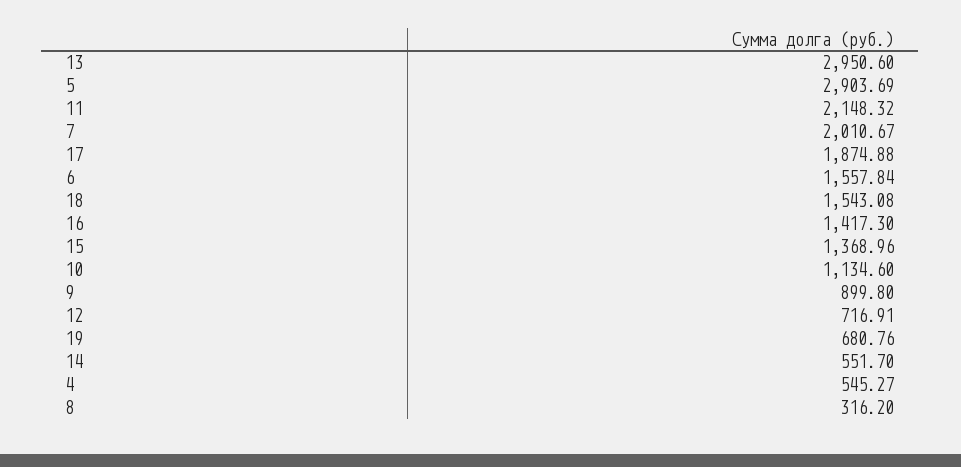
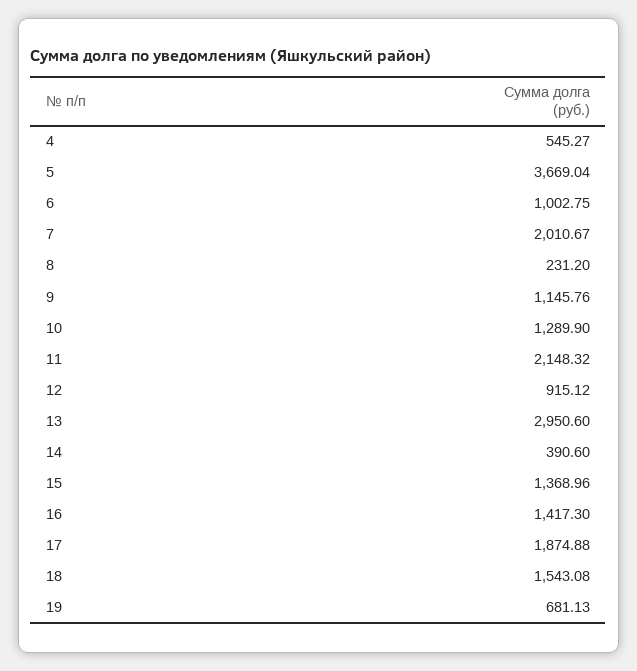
  {
    "13": 2950.6,
-   "5": 2903.69,
+   "5": 3669.04,
    "11": 2148.32,
    "7": 2010.67,
    "17": 1874.88,
-   "6": 1557.84,
+   "6": 1002.75,
    "18": 1543.08,
    "16": 1417.3,
    "15": 1368.96,
-   "10": 1134.6,
+   "10": 1289.9,
-   "9": 899.8,
+   "9": 1145.76,
-   "12": 716.91,
+   "12": 915.12,
-   "19": 680.76,
+   "19": 681.13,
-   "14": 551.7,
+   "14": 390.6,
    "4": 545.27,
-   "8": 316.2
+   "8": 231.2
  }

